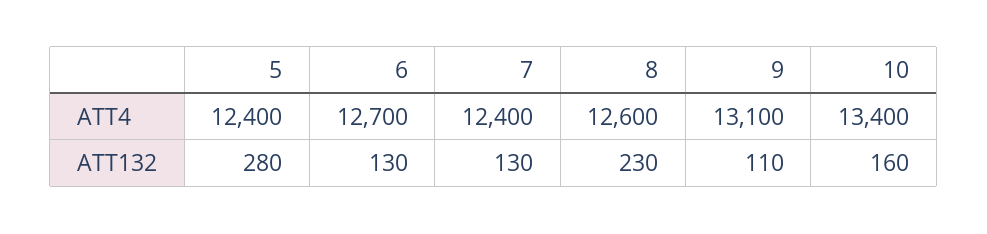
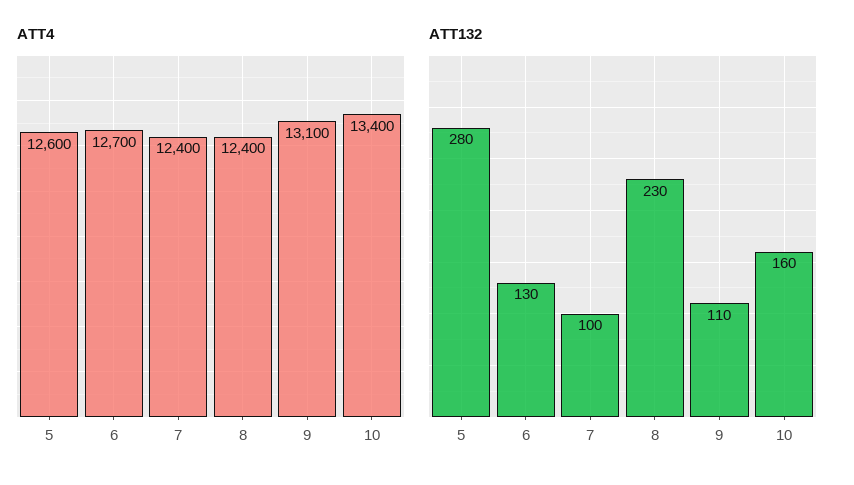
  {
    "ATT4": {
-     "5": 12400,
+     "5": 12600,
      "6": 12700,
      "7": 12400,
-     "8": 12600,
+     "8": 12400,
      "9": 13100,
      "10": 13400
    },
    "ATT132": {
      "5": 280,
      "6": 130,
-     "7": 130,
+     "7": 100,
      "8": 230,
      "9": 110,
      "10": 160
    }
  }

